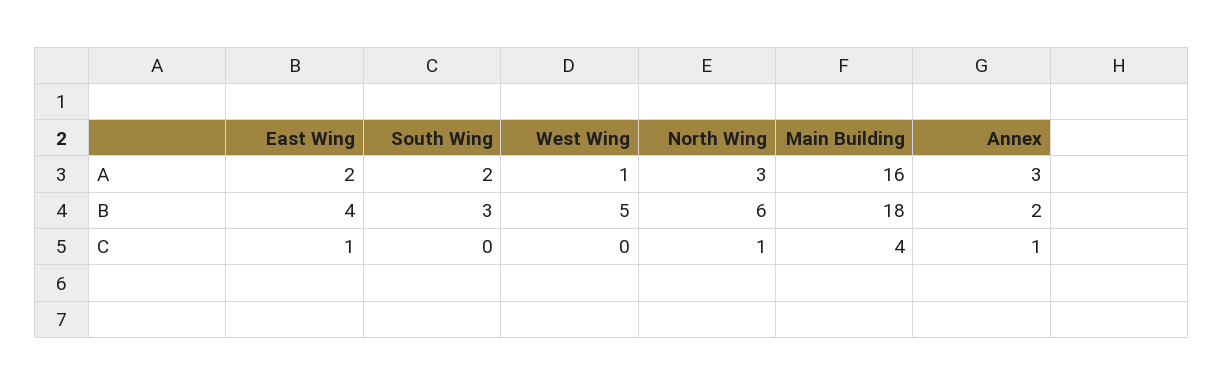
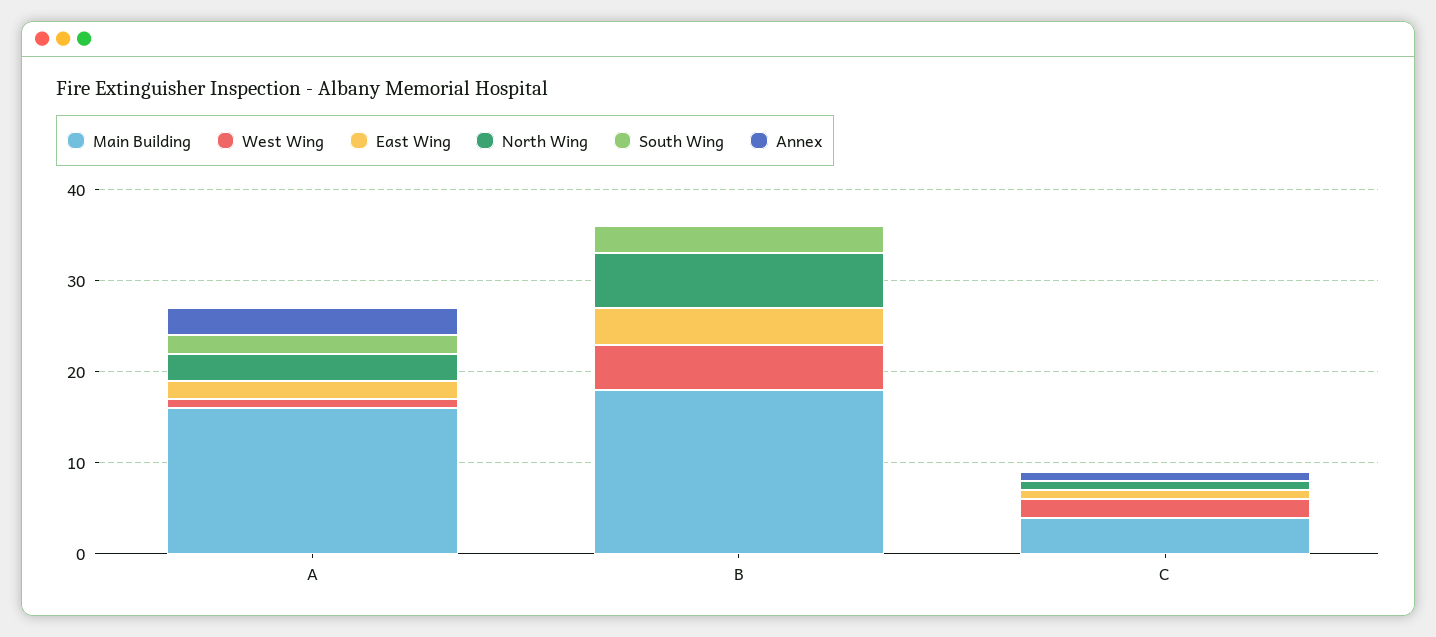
  {
    "East Wing": {
      "A": 2,
      "B": 4,
      "C": 1
    },
    "South Wing": {
      "A": 2,
      "B": 3,
      "C": 0
    },
    "West Wing": {
      "A": 1,
      "B": 5,
-     "C": 0
+     "C": 2
    },
    "North Wing": {
      "A": 3,
      "B": 6,
      "C": 1
    },
    "Main Building": {
      "A": 16,
      "B": 18,
      "C": 4
    },
    "Annex": {
      "A": 3,
-     "B": 2,
+     "B": 0,
      "C": 1
    }
  }

